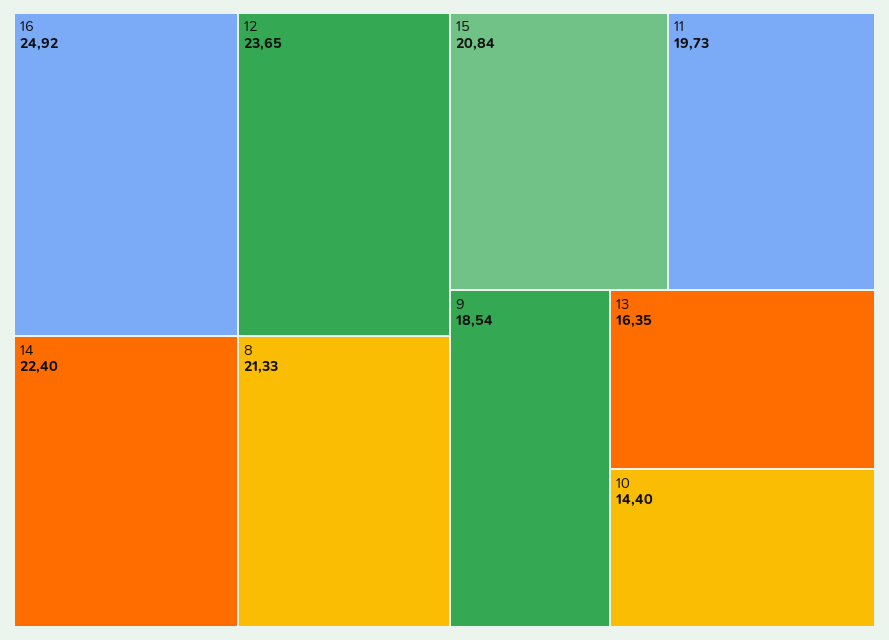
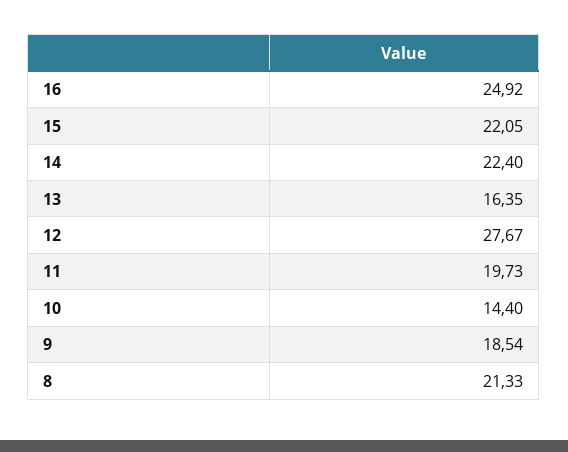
  {
    "16": 24.92,
-   "12": 23.65,
+   "12": 27.67,
    "14": 22.4,
    "8": 21.33,
-   "15": 20.84,
+   "15": 22.05,
    "11": 19.73,
    "9": 18.54,
    "13": 16.35,
    "10": 14.4
  }

